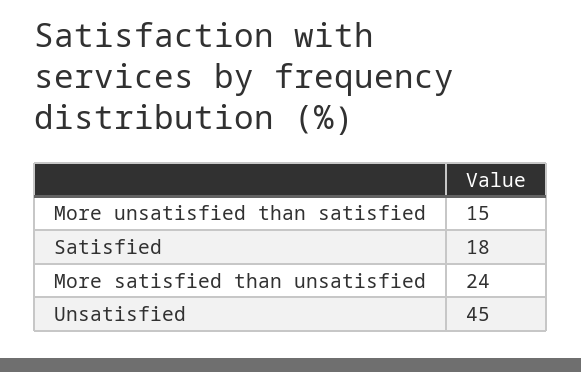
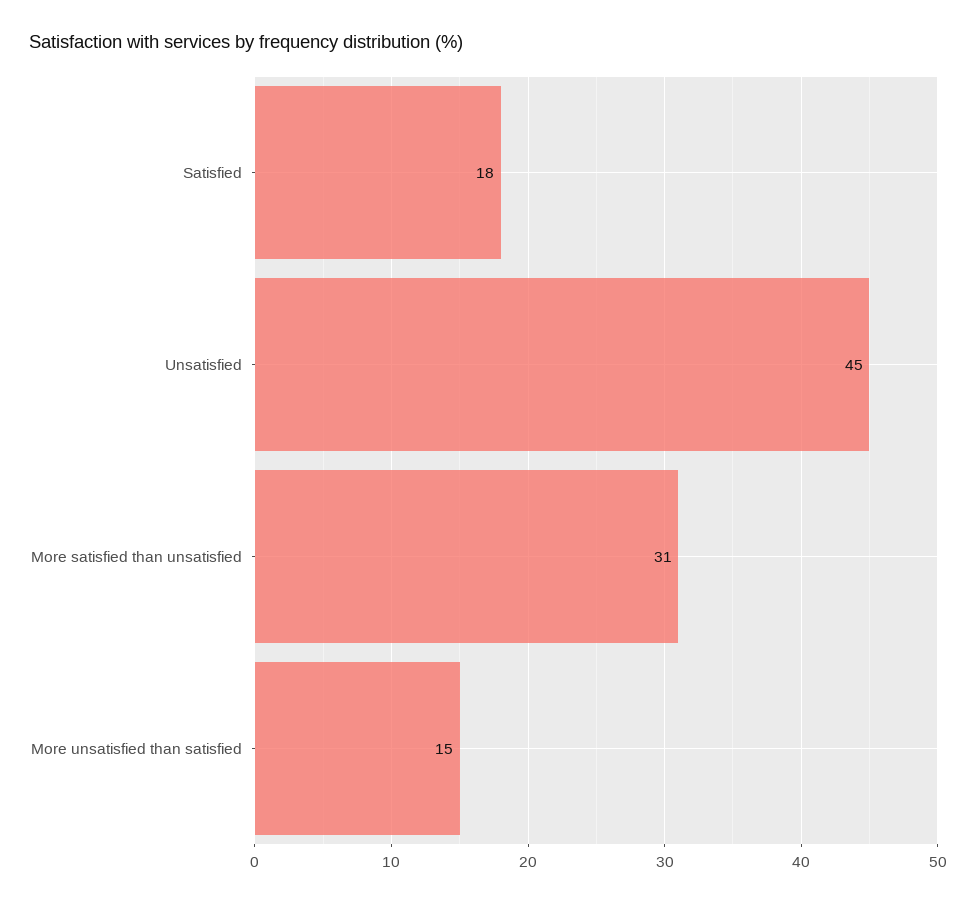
  {
    "More unsatisfied than satisfied": 15,
    "Satisfied": 18,
-   "More satisfied than unsatisfied": 24,
+   "More satisfied than unsatisfied": 31,
    "Unsatisfied": 45
  }

